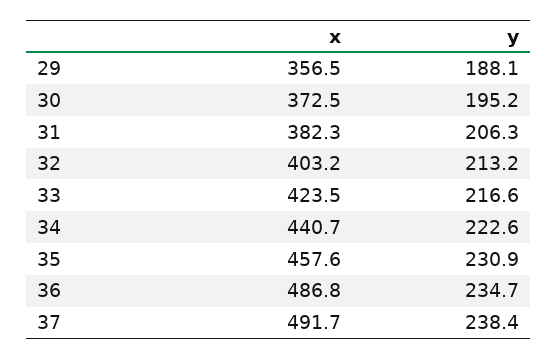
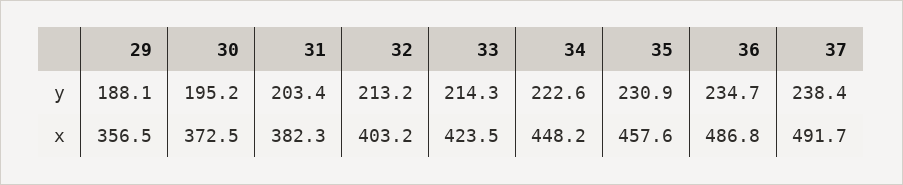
  {
    "x": {
      "29": 356.5,
      "30": 372.5,
      "31": 382.3,
      "32": 403.2,
      "33": 423.5,
-     "34": 440.7,
+     "34": 448.2,
      "35": 457.6,
      "36": 486.8,
      "37": 491.7
    },
    "y": {
      "29": 188.1,
      "30": 195.2,
-     "31": 206.3,
+     "31": 203.4,
      "32": 213.2,
-     "33": 216.6,
+     "33": 214.3,
      "34": 222.6,
      "35": 230.9,
      "36": 234.7,
      "37": 238.4
    }
  }

